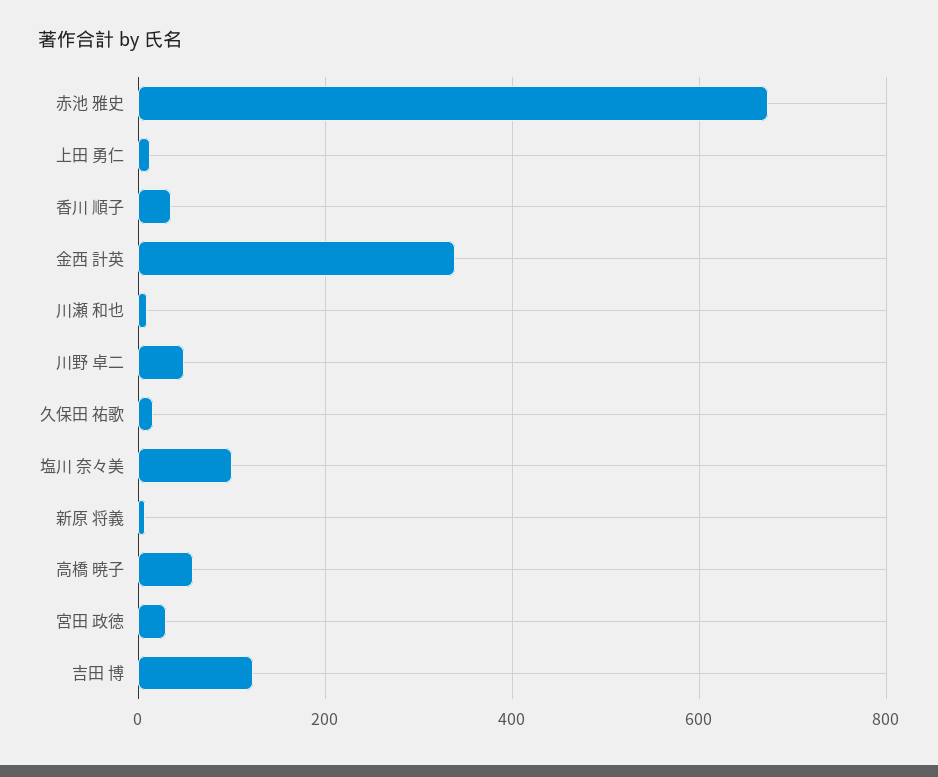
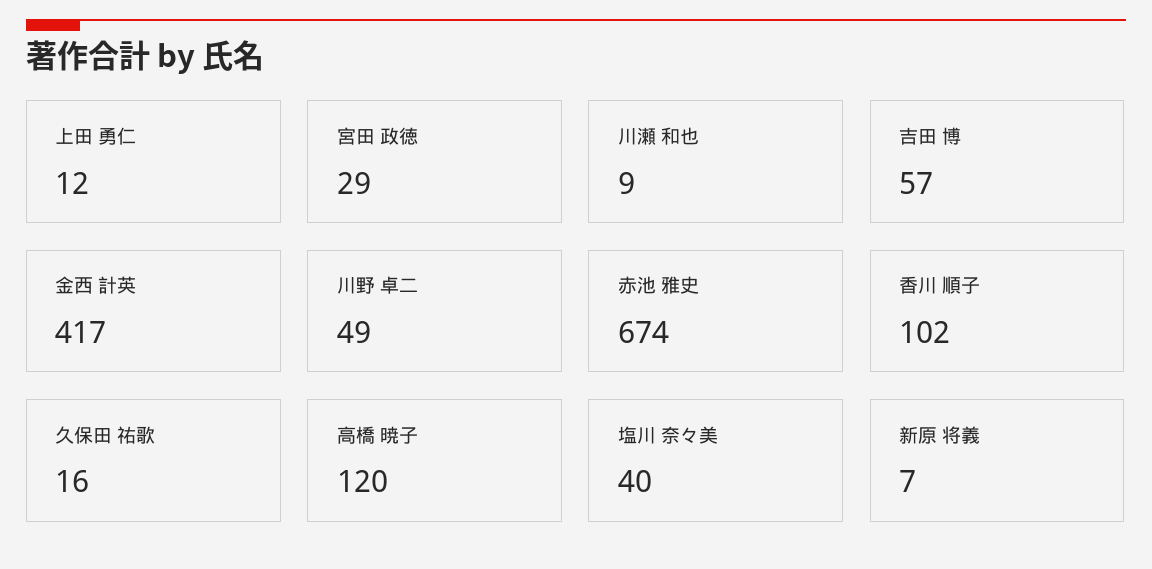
  {
    "赤池 雅史": 674,
    "上田 勇仁": 12,
-   "香川 順子": 40,
+   "香川 順子": 102,
-   "金西 計英": 340,
+   "金西 計英": 417,
    "川瀬 和也": 9,
    "川野 卓二": 49,
    "久保田 祐歌": 16,
-   "塩川 奈々美": 100,
+   "塩川 奈々美": 40,
    "新原 将義": 7,
-   "高橋 暁子": 60,
+   "高橋 暁子": 120,
    "宮田 政徳": 29,
-   "吉田 博": 120
+   "吉田 博": 57
  }

